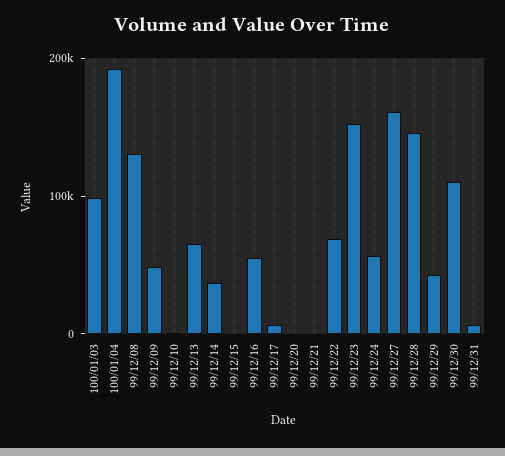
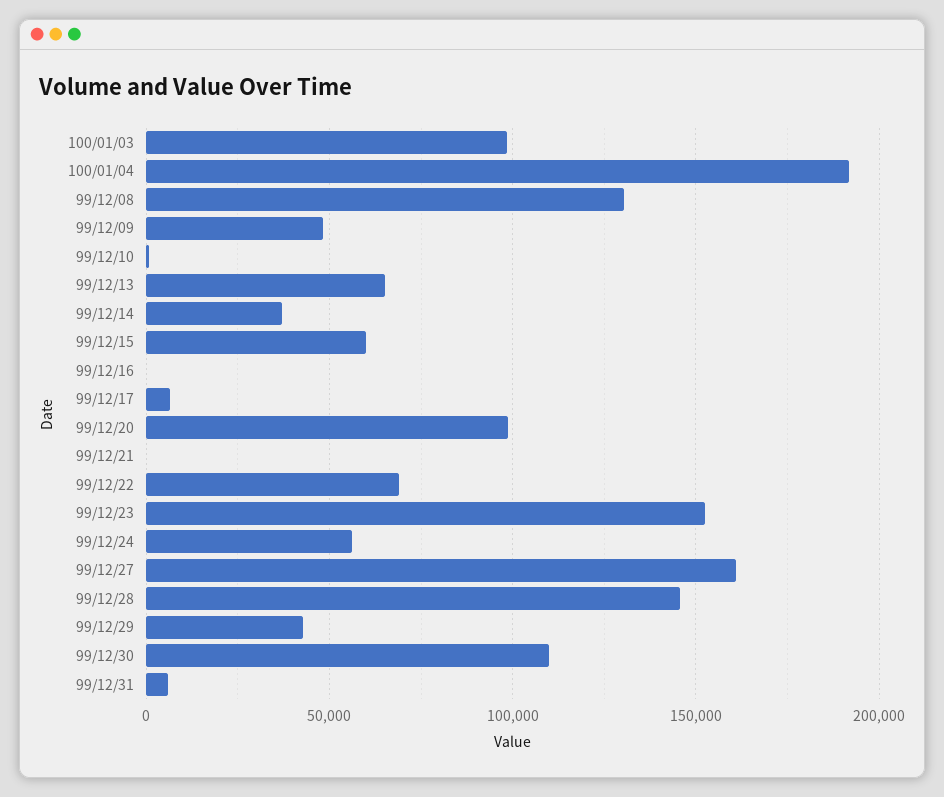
  {
    "100/01/03": 100000,
    "100/01/04": 190000,
    "99/12/08": 130000,
    "99/12/09": 50000,
    "99/12/10": 0,
    "99/12/13": 65000,
    "99/12/14": 35000,
-   "99/12/15": 0,
+   "99/12/15": 60000,
-   "99/12/16": 60000,
+   "99/12/16": 0,
    "99/12/17": 5000,
-   "99/12/20": 0,
+   "99/12/20": 100000,
    "99/12/21": 0,
    "99/12/22": 70000,
    "99/12/23": 155000,
    "99/12/24": 55000,
    "99/12/27": 160000,
    "99/12/28": 145000,
    "99/12/29": 45000,
    "99/12/30": 110000,
    "99/12/31": 5000
  }

